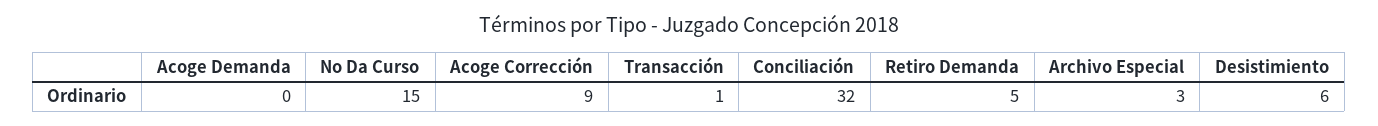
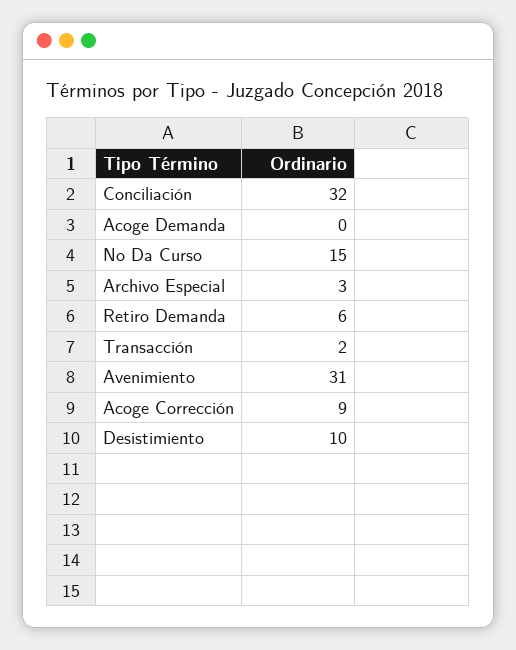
  {
    "Acoge Demanda": 0,
    "No Da Curso": 15,
    "Acoge Corrección": 9,
-   "Transacción": 1,
+   "Transacción": 2,
    "Conciliación": 32,
-   "Retiro Demanda": 5,
+   "Retiro Demanda": 6,
    "Archivo Especial": 3,
-   "Desistimiento": 6
+   "Desistimiento": 10,
+   "Avenimiento": 31
  }

